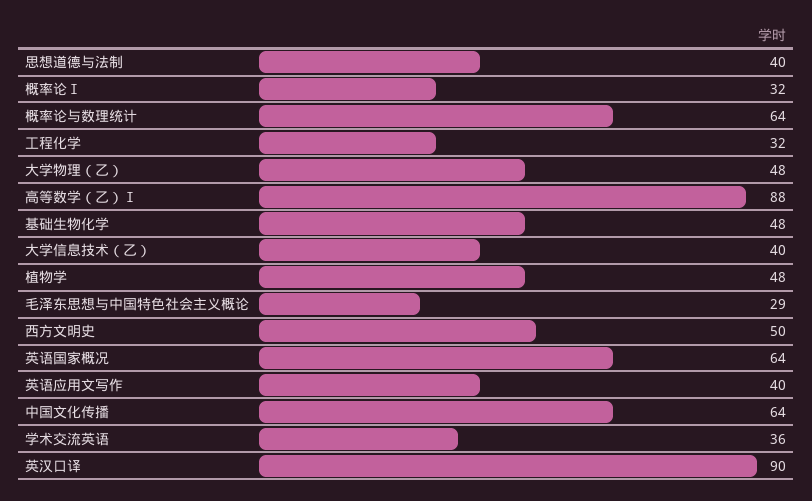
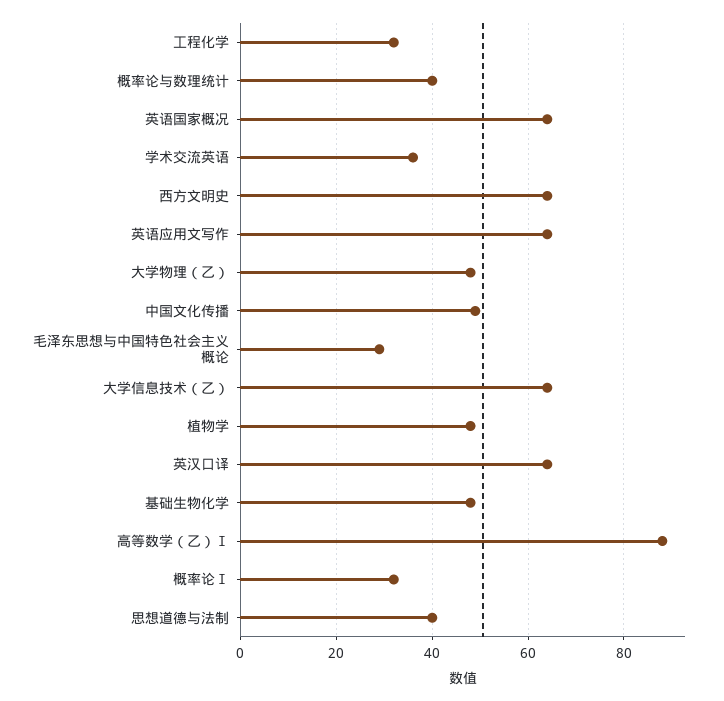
  {
    "思想道德与法制": 40,
    "概率论Ⅰ": 32,
-   "概率论与数理统计": 64,
+   "概率论与数理统计": 40,
    "工程化学": 32,
    "大学物理（乙）": 48,
    "高等数学（乙）Ⅰ": 88,
    "基础生物化学": 48,
-   "大学信息技术（乙）": 40,
+   "大学信息技术（乙）": 65,
    "植物学": 48,
    "毛泽东思想与中国特色社会主义概论": 29,
-   "西方文明史": 50,
+   "西方文明史": 65,
    "英语国家概况": 64,
-   "英语应用文写作": 40,
+   "英语应用文写作": 65,
-   "中国文化传播": 64,
+   "中国文化传播": 50,
    "学术交流英语": 36,
-   "英汉口译": 90
+   "英汉口译": 65
  }

